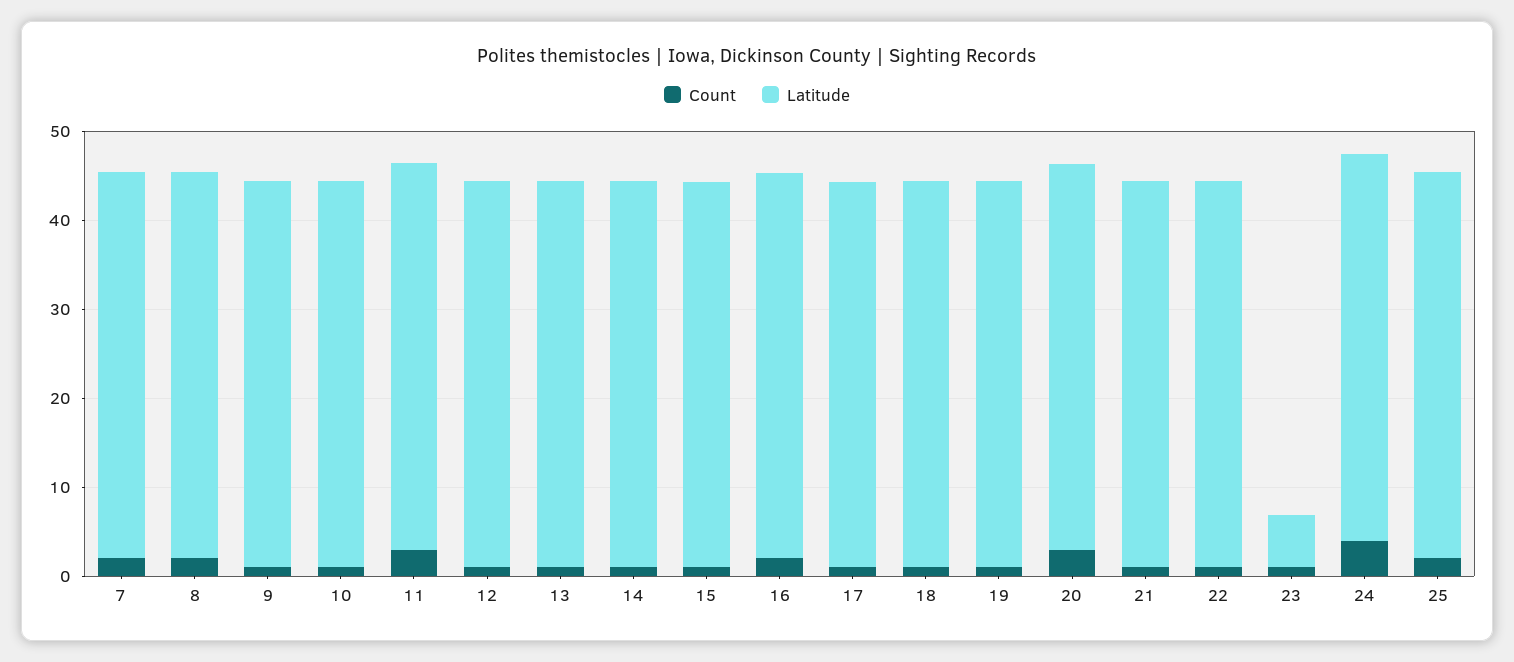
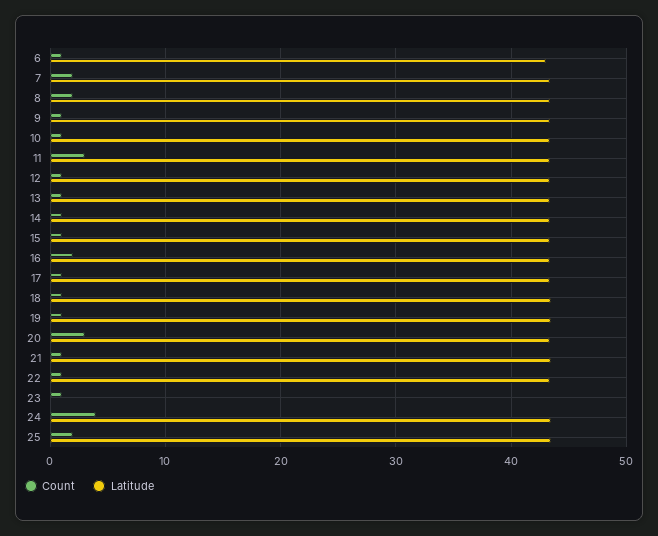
  {
    "Count": {
      "7": 2,
      "8": 2,
      "9": 1,
      "10": 1,
      "11": 3,
      "12": 1,
      "13": 1,
      "14": 1,
      "15": 1,
      "16": 2,
      "17": 1,
      "18": 1,
      "19": 1,
      "20": 3,
      "21": 1,
      "22": 1,
      "23": 1,
      "24": 4,
-     "25": 2
+     "25": 2,
+     "6": 1
    },
    "Latitude": {
      "7": 43,
      "8": 43,
      "9": 43,
      "10": 43,
      "11": 43,
      "12": 43,
      "13": 43,
      "14": 43,
      "15": 43,
      "16": 43,
      "17": 43,
      "18": 43,
      "19": 43,
      "20": 43,
      "21": 43,
      "22": 43,
-     "23": 6,
+     "23": 0,
      "24": 43,
-     "25": 43
+     "25": 43,
+     "6": 43
    }
  }

